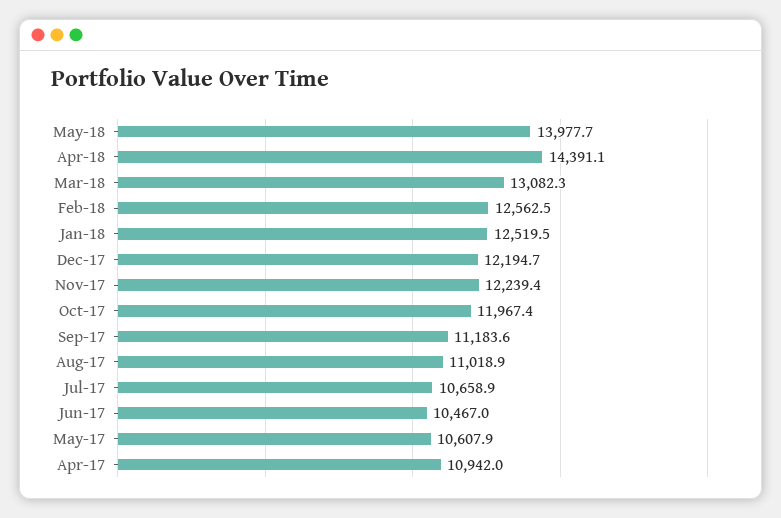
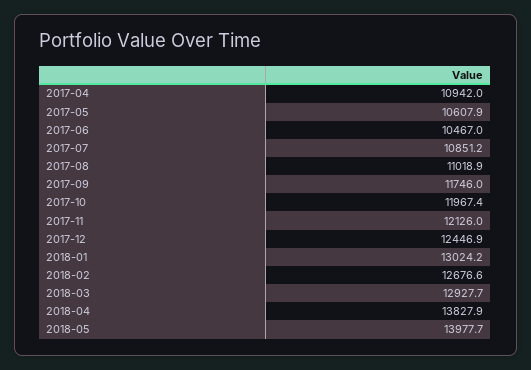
  {
    "May-18": 13977.7,
-   "Apr-18": 14391.1,
+   "Apr-18": 13827.9,
-   "Mar-18": 13082.3,
+   "Mar-18": 12927.7,
-   "Feb-18": 12562.5,
+   "Feb-18": 12676.6,
-   "Jan-18": 12519.5,
+   "Jan-18": 13024.2,
-   "Dec-17": 12194.7,
+   "Dec-17": 12446.9,
-   "Nov-17": 12239.4,
+   "Nov-17": 12126,
    "Oct-17": 11967.4,
-   "Sep-17": 11183.6,
+   "Sep-17": 11746,
    "Aug-17": 11018.9,
-   "Jul-17": 10658.9,
+   "Jul-17": 10851.2,
    "Jun-17": 10467,
    "May-17": 10607.9,
    "Apr-17": 10942
  }

